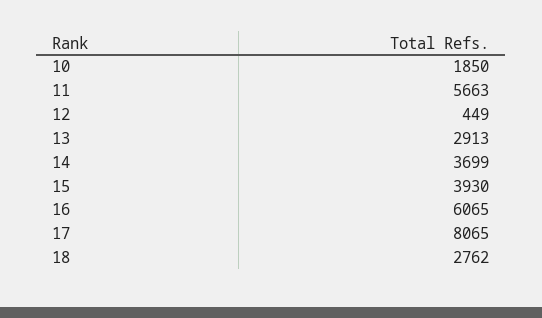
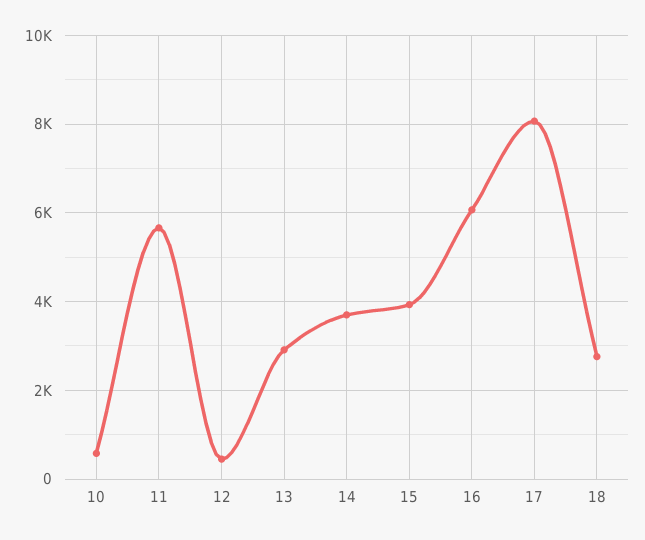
  {
-   "10": 1850,
+   "10": 600,
    "11": 5663,
    "12": 449,
    "13": 2913,
    "14": 3699,
    "15": 3930,
    "16": 6065,
    "17": 8065,
    "18": 2762
  }

